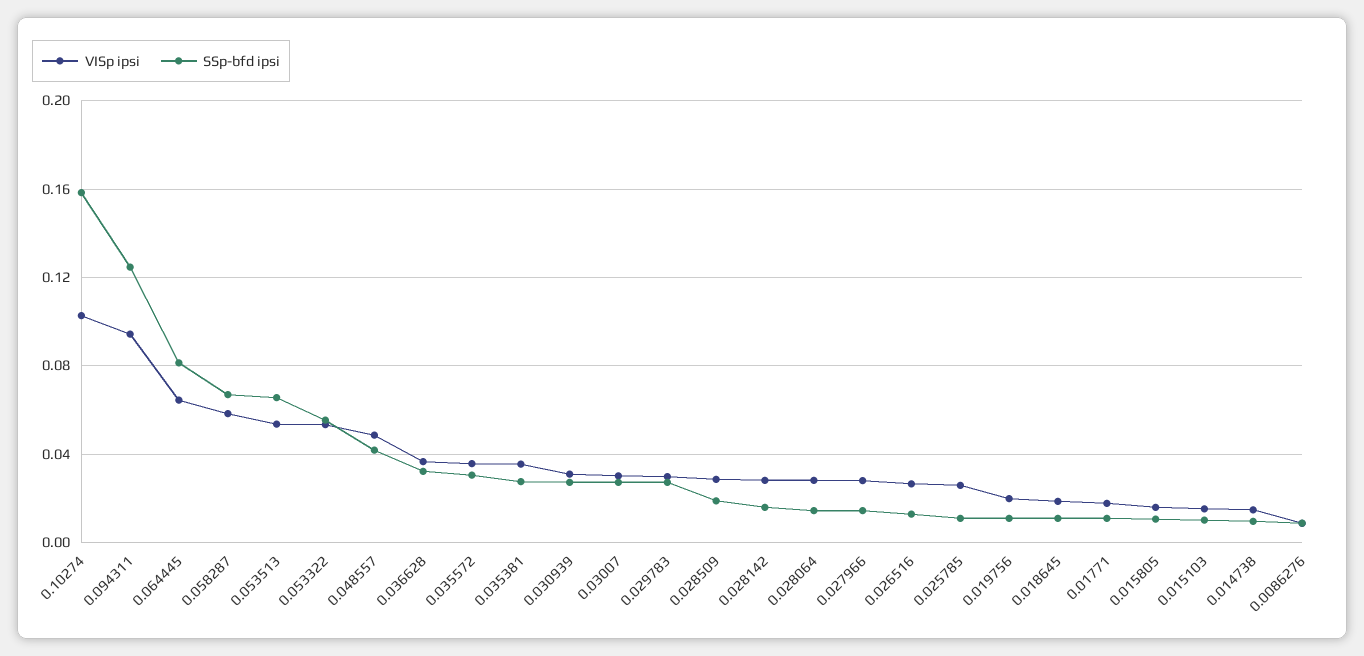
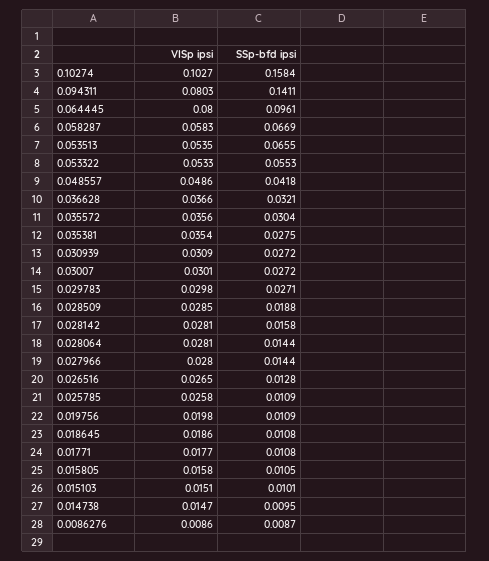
  {
    "VISp ipsi": {
      "0.10274": 0.1027,
-     "0.094311": 0.095,
+     "0.094311": 0.0803,
-     "0.064445": 0.065,
+     "0.064445": 0.08,
      "0.058287": 0.0583,
      "0.053513": 0.0535,
      "0.053322": 0.0533,
      "0.048557": 0.0486,
      "0.036628": 0.0366,
      "0.035572": 0.0356,
      "0.035381": 0.0354,
      "0.030939": 0.0309,
      "0.03007": 0.0301,
      "0.029783": 0.0298,
      "0.028509": 0.0285,
      "0.028142": 0.0281,
      "0.028064": 0.0281,
      "0.027966": 0.028,
      "0.026516": 0.0265,
      "0.025785": 0.0258,
      "0.019756": 0.0198,
      "0.018645": 0.0186,
      "0.01771": 0.0177,
      "0.015805": 0.0158,
      "0.015103": 0.0151,
      "0.014738": 0.0147,
      "0.0086276": 0.0086
    },
    "SSp-bfd ipsi": {
      "0.10274": 0.1584,
-     "0.094311": 0.125,
+     "0.094311": 0.1411,
-     "0.064445": 0.08,
+     "0.064445": 0.0961,
      "0.058287": 0.0669,
      "0.053513": 0.0655,
      "0.053322": 0.0553,
      "0.048557": 0.0418,
      "0.036628": 0.0321,
      "0.035572": 0.0304,
      "0.035381": 0.0275,
      "0.030939": 0.0272,
      "0.03007": 0.0272,
      "0.029783": 0.0271,
      "0.028509": 0.0188,
      "0.028142": 0.0158,
      "0.028064": 0.0144,
      "0.027966": 0.0144,
      "0.026516": 0.0128,
      "0.025785": 0.0109,
      "0.019756": 0.0109,
      "0.018645": 0.0108,
      "0.01771": 0.0108,
      "0.015805": 0.0105,
      "0.015103": 0.0101,
      "0.014738": 0.0095,
      "0.0086276": 0.0087
    }
  }

